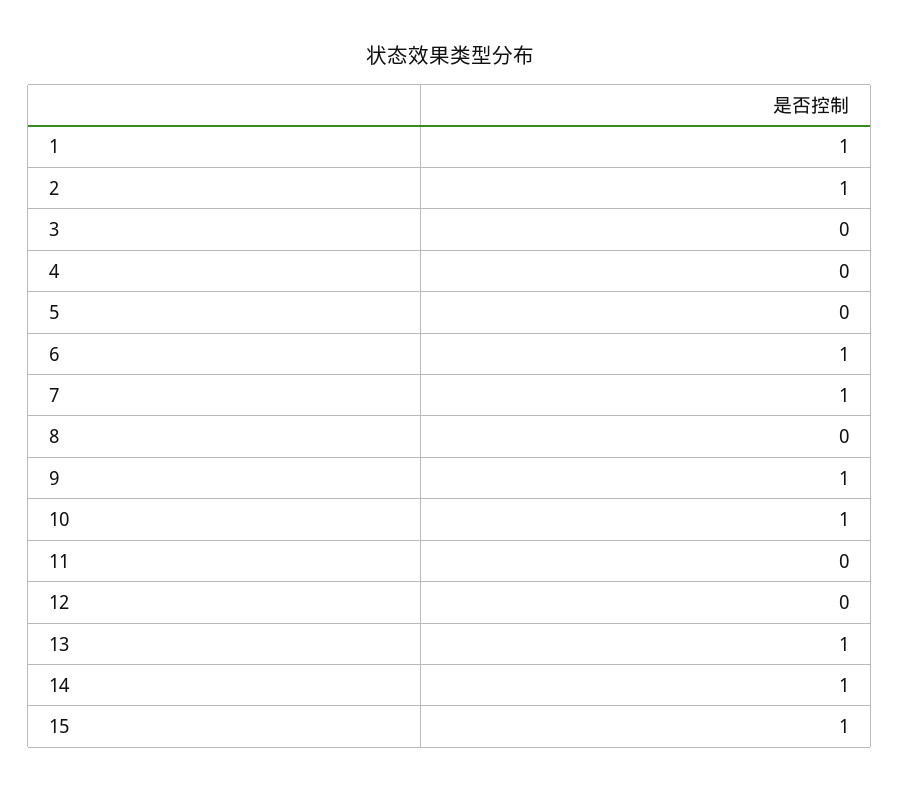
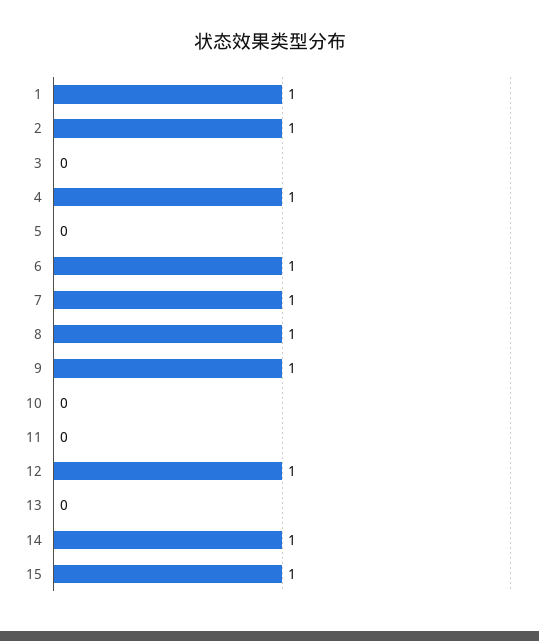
  {
    "1": 1,
    "2": 1,
    "3": 0,
-   "4": 0,
+   "4": 1,
    "5": 0,
    "6": 1,
    "7": 1,
-   "8": 0,
+   "8": 1,
    "9": 1,
-   "10": 1,
+   "10": 0,
    "11": 0,
-   "12": 0,
+   "12": 1,
-   "13": 1,
+   "13": 0,
    "14": 1,
    "15": 1
  }

